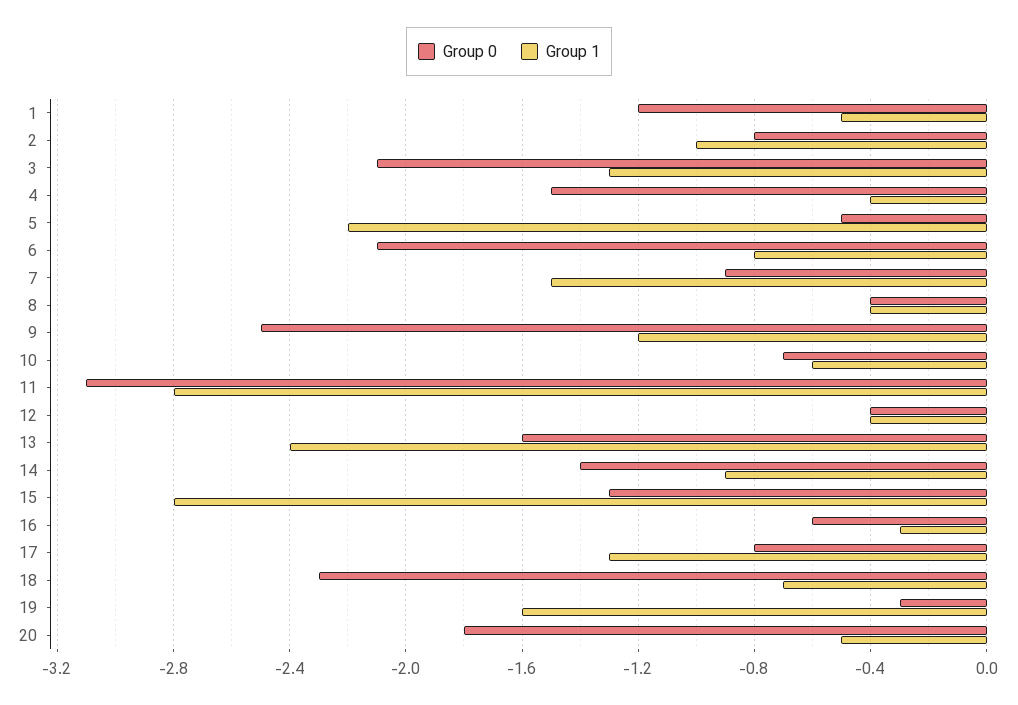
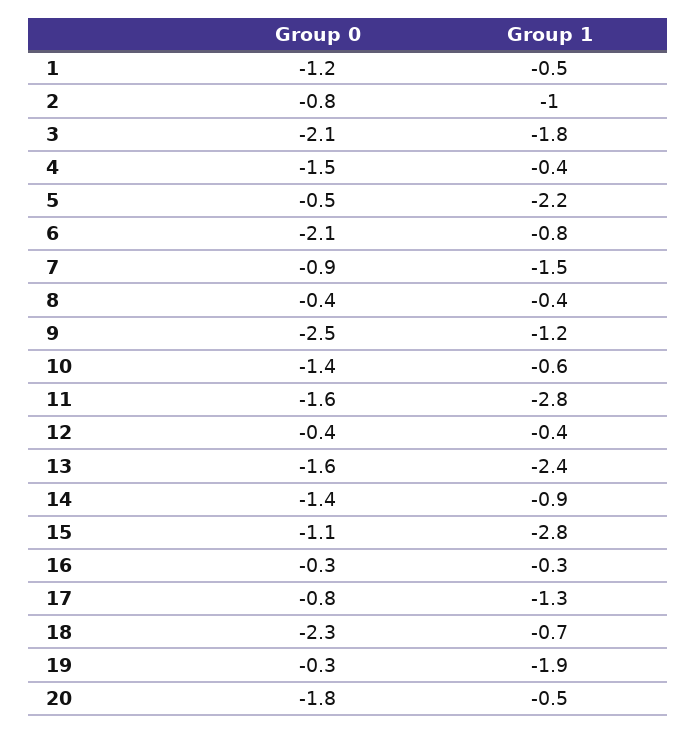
  {
    "Group 0": {
      "1": -1.2,
      "2": -0.8,
      "3": -2.1,
      "4": -1.5,
      "5": -0.5,
      "6": -2.1,
      "7": -0.9,
      "8": -0.4,
      "9": -2.5,
-     "10": -0.7,
+     "10": -1.4,
-     "11": -3.1,
+     "11": -1.6,
      "12": -0.4,
      "13": -1.6,
      "14": -1.4,
-     "15": -1.3,
+     "15": -1.1,
-     "16": -0.6,
+     "16": -0.3,
      "17": -0.8,
      "18": -2.3,
      "19": -0.3,
      "20": -1.8
    },
    "Group 1": {
      "1": -0.5,
      "2": -1,
-     "3": -1.3,
+     "3": -1.8,
      "4": -0.4,
      "5": -2.2,
      "6": -0.8,
      "7": -1.5,
      "8": -0.4,
      "9": -1.2,
      "10": -0.6,
      "11": -2.8,
      "12": -0.4,
      "13": -2.4,
      "14": -0.9,
      "15": -2.8,
      "16": -0.3,
      "17": -1.3,
      "18": -0.7,
-     "19": -1.6,
+     "19": -1.9,
      "20": -0.5
    }
  }

